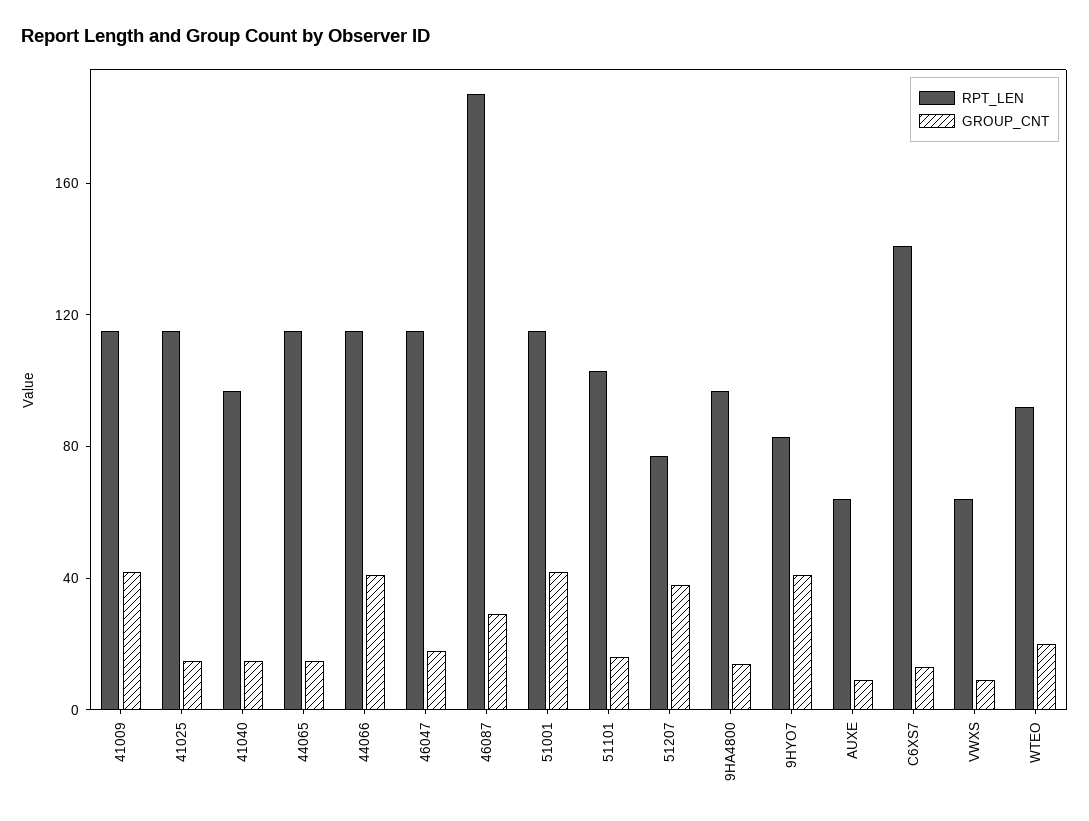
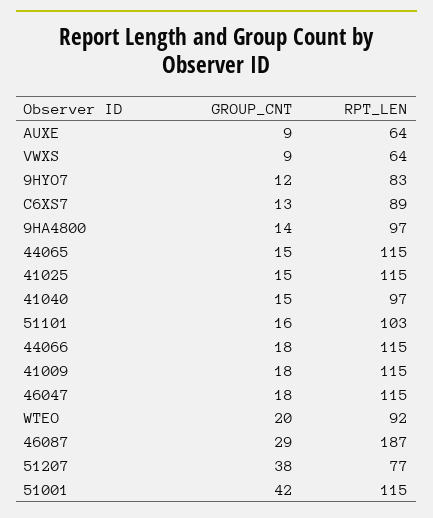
  {
    "RPT_LEN": {
      "41009": 115,
      "41025": 115,
      "41040": 97,
      "44065": 115,
      "44066": 115,
      "46047": 115,
      "46087": 187,
      "51001": 115,
      "51101": 103,
      "51207": 77,
      "9HA4800": 97,
      "9HYO7": 83,
      "AUXE": 64,
-     "C6XS7": 140,
+     "C6XS7": 89,
      "VWXS": 64,
      "WTEO": 92
    },
    "GROUP_CNT": {
-     "41009": 40,
+     "41009": 18,
      "41025": 15,
      "41040": 15,
      "44065": 15,
-     "44066": 40,
+     "44066": 18,
      "46047": 18,
      "46087": 29,
      "51001": 42,
      "51101": 16,
      "51207": 38,
      "9HA4800": 14,
-     "9HYO7": 40,
+     "9HYO7": 12,
      "AUXE": 9,
      "C6XS7": 13,
      "VWXS": 9,
      "WTEO": 20
    }
  }

